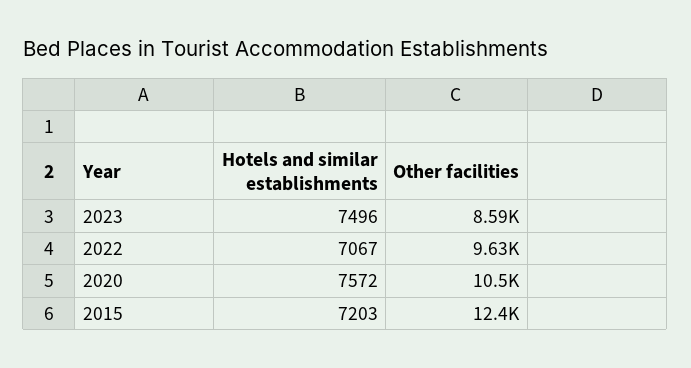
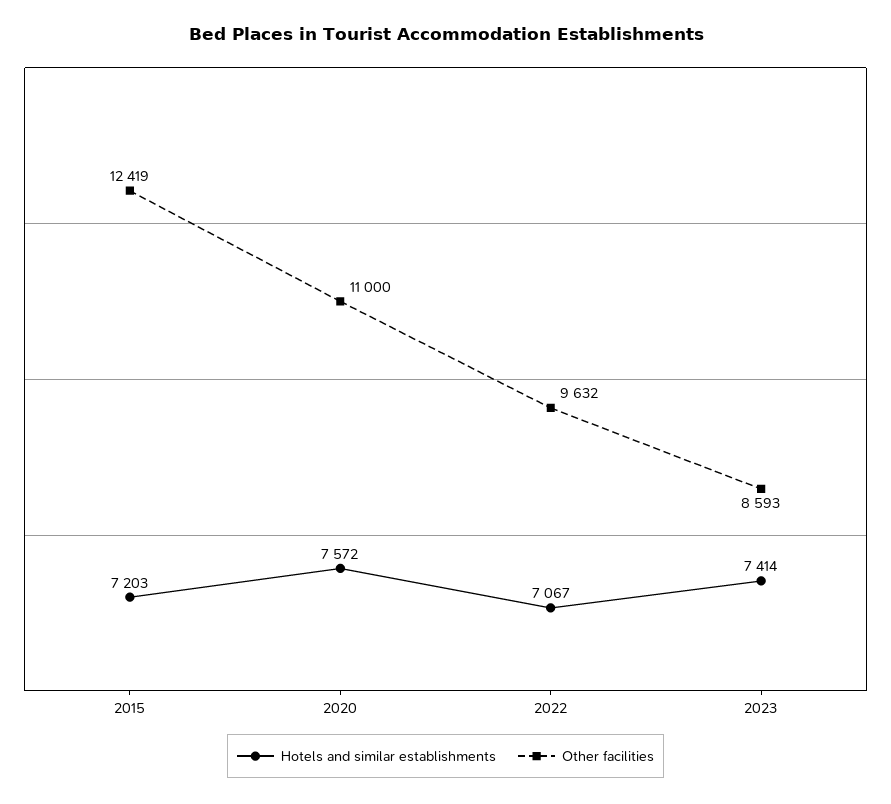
  {
    "Hotels and similar establishments": {
-     "2023": 7496,
+     "2023": 7414,
      "2022": 7067,
      "2020": 7572,
      "2015": 7203
    },
    "Other facilities": {
      "2023": 8593,
      "2022": 9632,
-     "2020": 10500,
+     "2020": 11000,
      "2015": 12419
    }
  }

